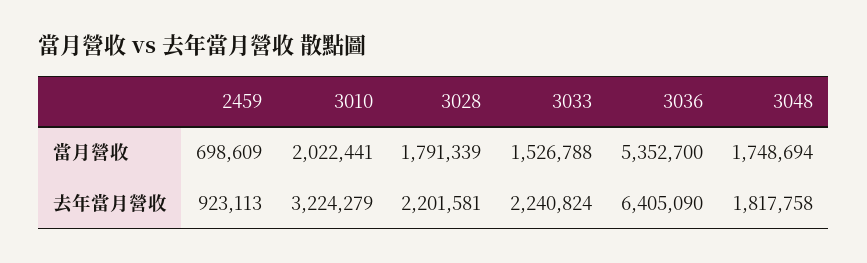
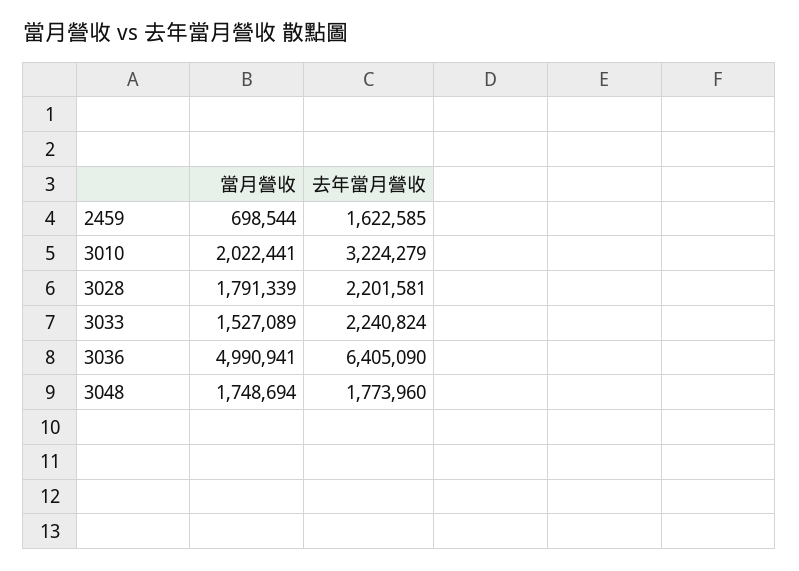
  {
    "2459": {
-     "當月營收": 698609,
+     "當月營收": 698544,
-     "去年當月營收": 923113
+     "去年當月營收": 1622585
    },
    "3010": {
      "當月營收": 2022441,
      "去年當月營收": 3224279
    },
    "3028": {
      "當月營收": 1791339,
      "去年當月營收": 2201581
    },
    "3033": {
-     "當月營收": 1526788,
+     "當月營收": 1527089,
      "去年當月營收": 2240824
    },
    "3036": {
-     "當月營收": 5352700,
+     "當月營收": 4990941,
      "去年當月營收": 6405090
    },
    "3048": {
      "當月營收": 1748694,
-     "去年當月營收": 1817758
+     "去年當月營收": 1773960
    }
  }

